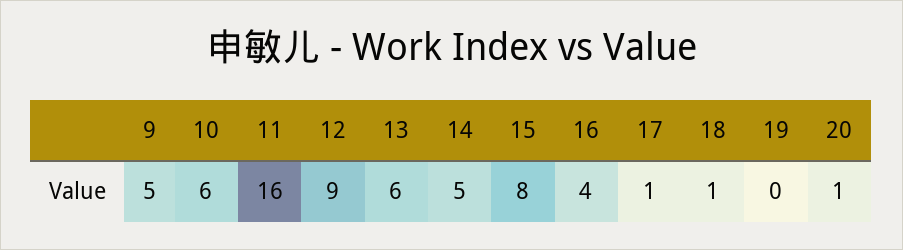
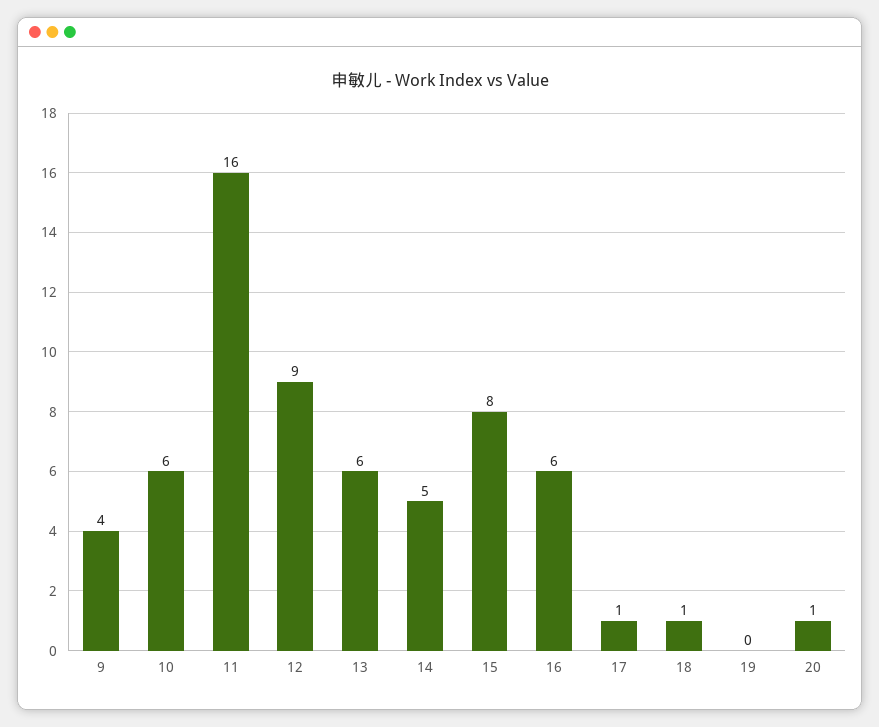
  {
-   "9": 5,
+   "9": 4,
    "10": 6,
    "11": 16,
    "12": 9,
    "13": 6,
    "14": 5,
    "15": 8,
-   "16": 4,
+   "16": 6,
    "17": 1,
    "18": 1,
    "19": 0,
    "20": 1
  }

